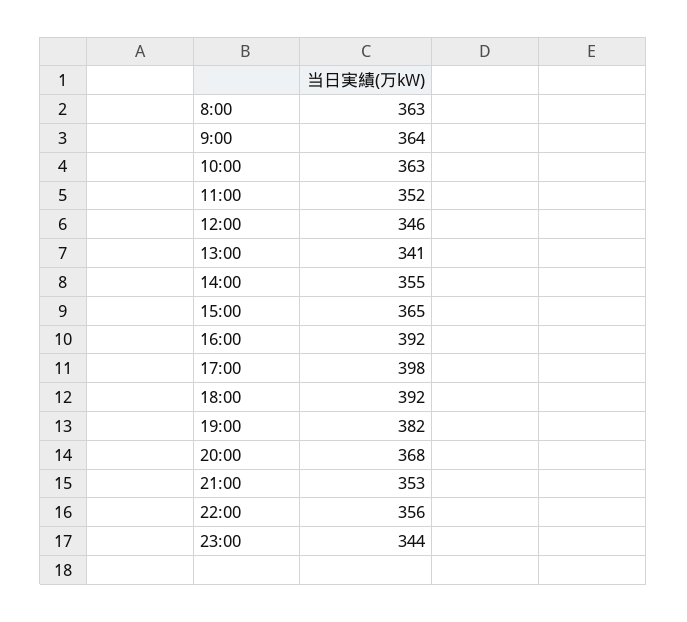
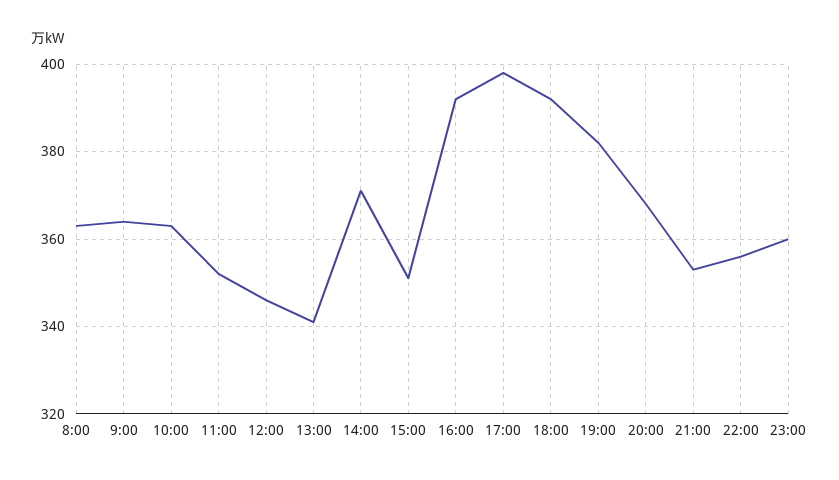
  {
    "8:00": 363,
    "9:00": 364,
    "10:00": 363,
    "11:00": 352,
    "12:00": 346,
    "13:00": 341,
-   "14:00": 355,
+   "14:00": 370,
-   "15:00": 365,
+   "15:00": 350,
    "16:00": 392,
    "17:00": 398,
    "18:00": 392,
    "19:00": 382,
    "20:00": 368,
    "21:00": 353,
    "22:00": 356,
-   "23:00": 344
+   "23:00": 360
  }

